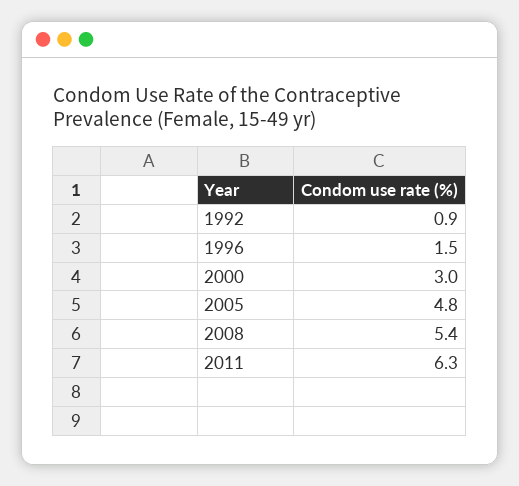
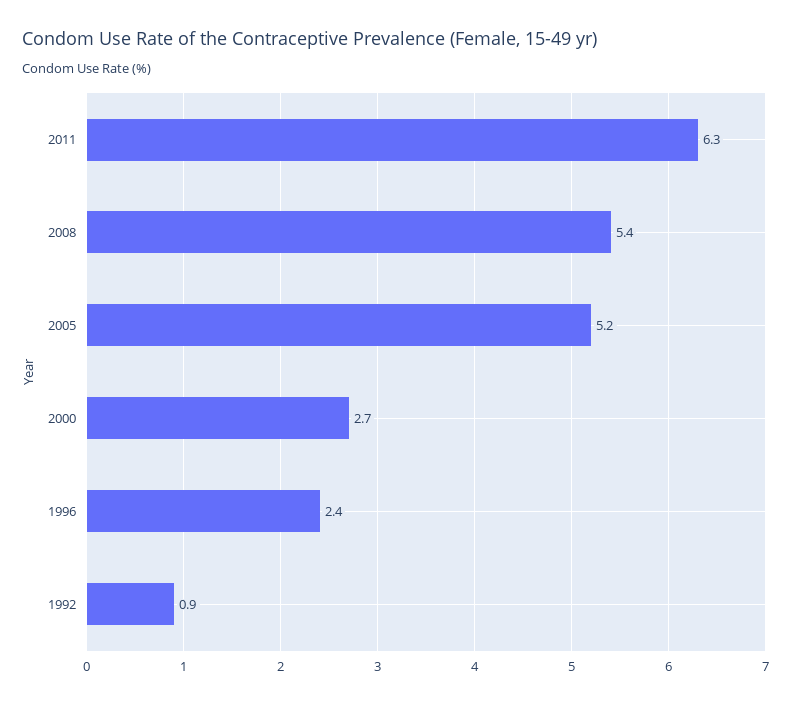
  {
    "1992": 0.9,
-   "1996": 1.5,
+   "1996": 2.4,
-   "2000": 3,
+   "2000": 2.7,
-   "2005": 4.8,
+   "2005": 5.2,
    "2008": 5.4,
    "2011": 6.3
  }

